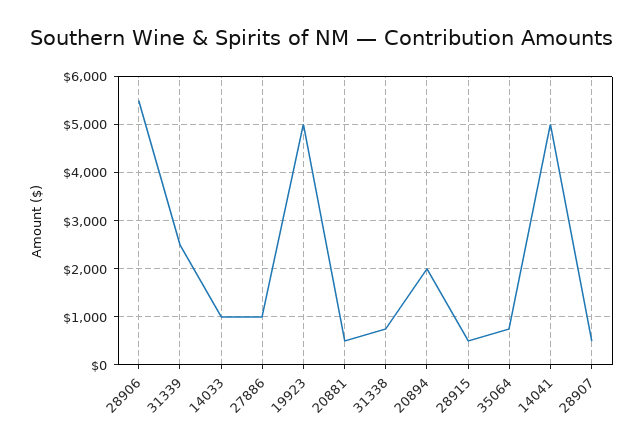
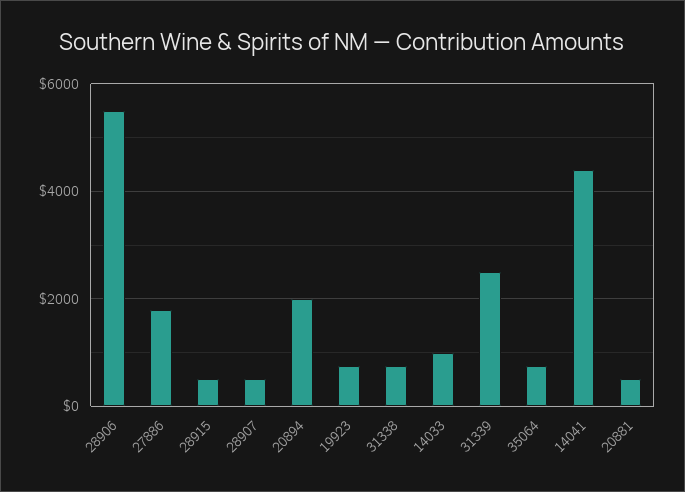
  {
    "28906": 5600,
    "31339": 2600,
    "14033": 1000,
-   "27886": 1000,
+   "27886": 1800,
-   "19923": 5000,
+   "19923": 800,
    "20881": 600,
    "31338": 800,
    "20894": 2000,
    "28915": 600,
    "35064": 800,
-   "14041": 5000,
+   "14041": 4400,
    "28907": 600
  }

